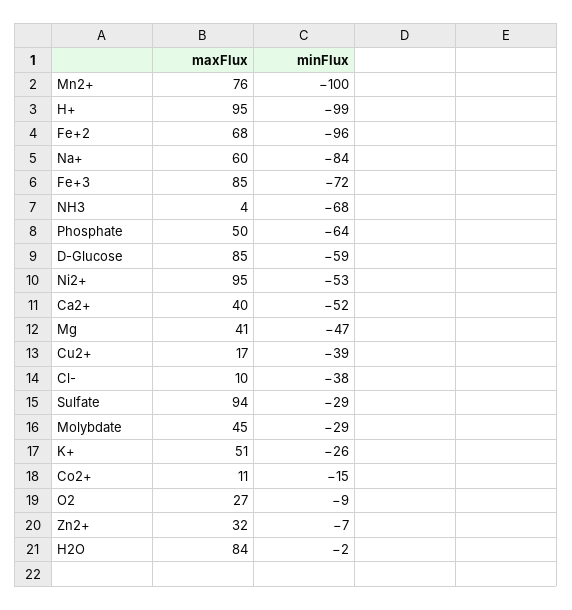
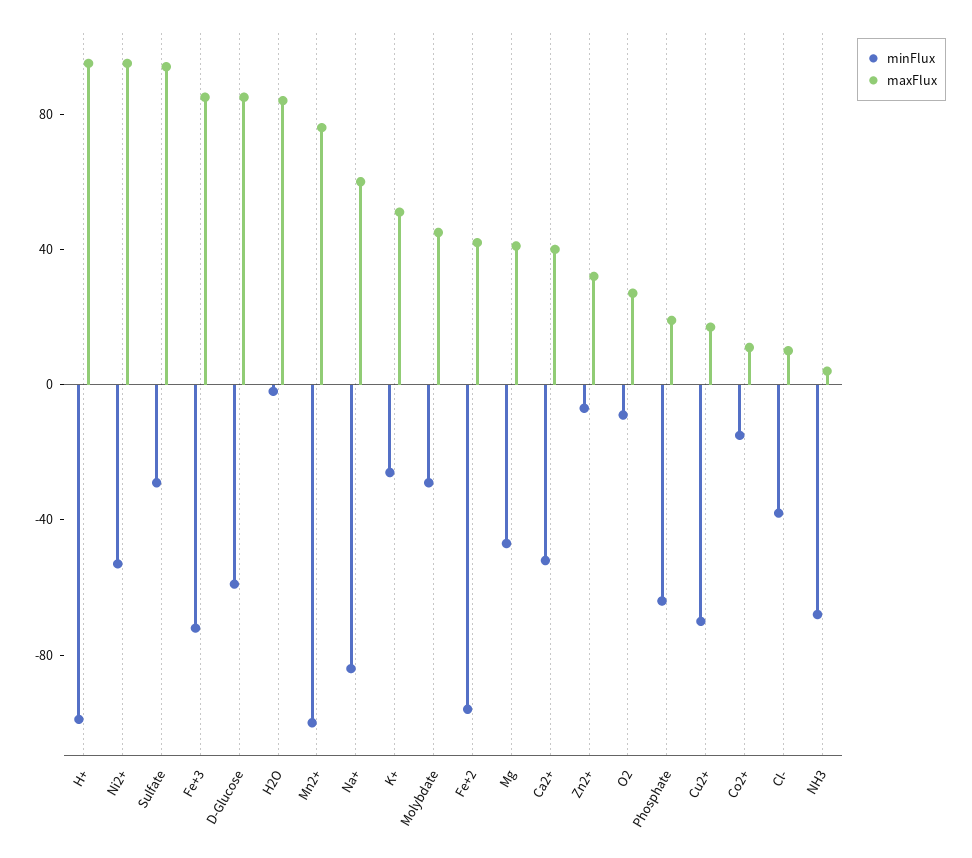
  {
    "maxFlux": {
      "Mn2+": 76,
      "H+": 95,
-     "Fe+2": 68,
+     "Fe+2": 40,
      "Na+": 60,
      "Fe+3": 85,
      "NH3": 4,
-     "Phosphate": 50,
+     "Phosphate": 20,
      "D-Glucose": 85,
      "Ni2+": 95,
      "Ca2+": 40,
      "Mg": 41,
      "Cu2+": 17,
      "Cl-": 10,
      "Sulfate": 94,
      "Molybdate": 45,
      "K+": 51,
      "Co2+": 11,
      "O2": 27,
      "Zn2+": 32,
      "H2O": 84
    },
    "minFlux": {
      "Mn2+": -100,
      "H+": -99,
      "Fe+2": -96,
      "Na+": -84,
      "Fe+3": -72,
      "NH3": -68,
      "Phosphate": -64,
      "D-Glucose": -59,
      "Ni2+": -53,
      "Ca2+": -52,
      "Mg": -47,
-     "Cu2+": -39,
+     "Cu2+": -70,
      "Cl-": -38,
      "Sulfate": -29,
      "Molybdate": -29,
      "K+": -26,
      "Co2+": -15,
      "O2": -9,
      "Zn2+": -7,
      "H2O": -2
    }
  }

